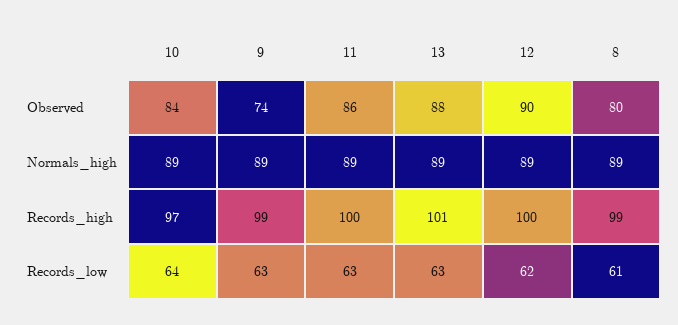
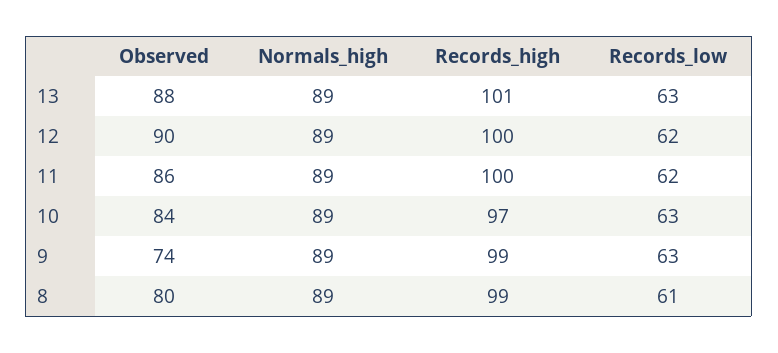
  {
    "10": {
      "Observed": 84,
      "Normals_high": 89,
      "Records_high": 97,
-     "Records_low": 64
+     "Records_low": 63
    },
    "9": {
      "Observed": 74,
      "Normals_high": 89,
      "Records_high": 99,
      "Records_low": 63
    },
    "11": {
      "Observed": 86,
      "Normals_high": 89,
      "Records_high": 100,
-     "Records_low": 63
+     "Records_low": 62
    },
    "13": {
      "Observed": 88,
      "Normals_high": 89,
      "Records_high": 101,
      "Records_low": 63
    },
    "12": {
      "Observed": 90,
      "Normals_high": 89,
      "Records_high": 100,
      "Records_low": 62
    },
    "8": {
      "Observed": 80,
      "Normals_high": 89,
      "Records_high": 99,
      "Records_low": 61
    }
  }

